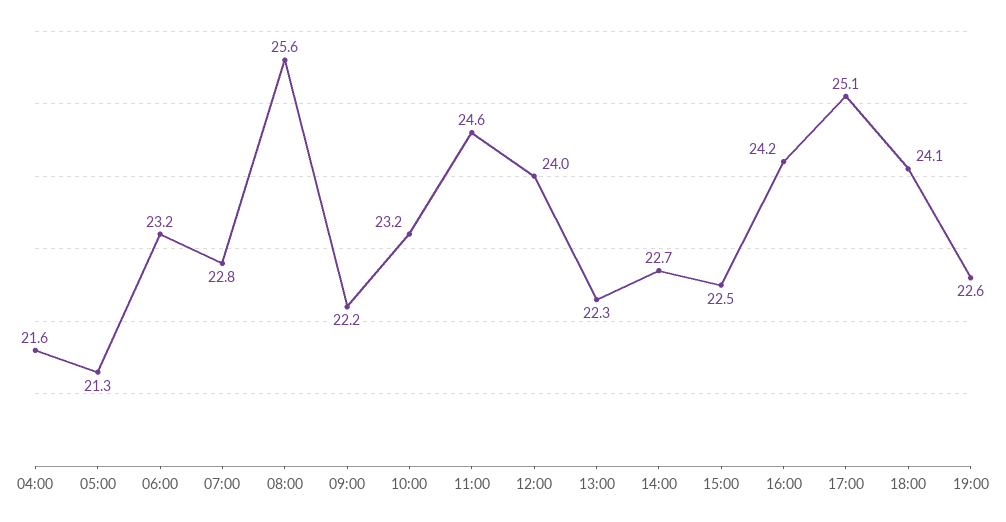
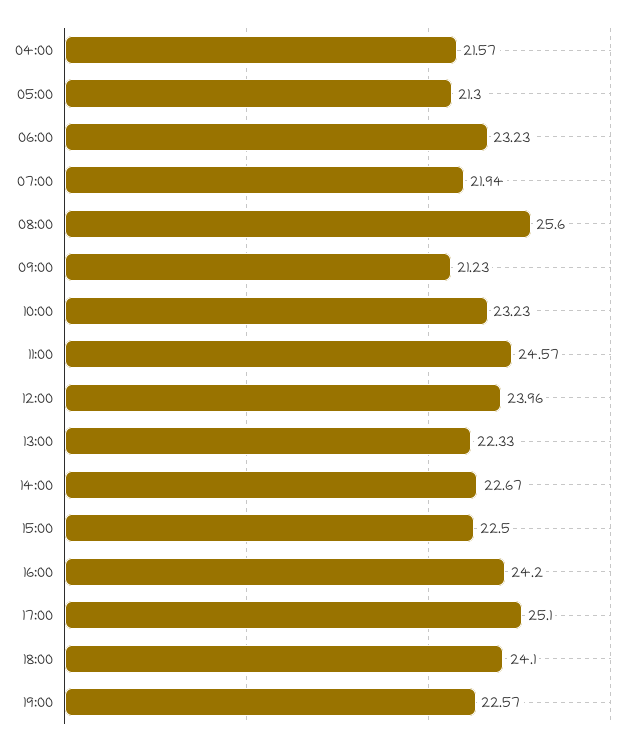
  {
    "04:00": 21.57,
    "05:00": 21.3,
    "06:00": 23.23,
-   "07:00": 22.8,
+   "07:00": 21.94,
    "08:00": 25.6,
-   "09:00": 22.2,
+   "09:00": 21.23,
    "10:00": 23.23,
    "11:00": 24.57,
    "12:00": 23.96,
    "13:00": 22.33,
    "14:00": 22.67,
    "15:00": 22.5,
    "16:00": 24.2,
    "17:00": 25.1,
    "18:00": 24.1,
    "19:00": 22.57
  }

